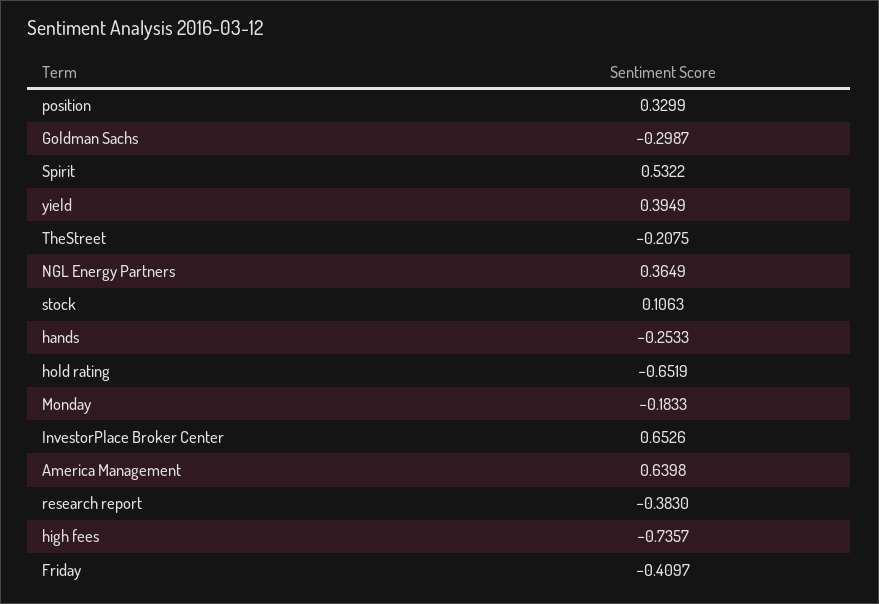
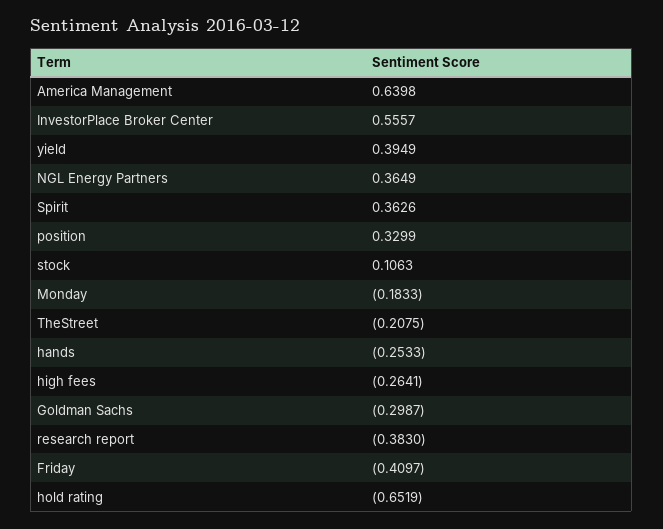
  {
    "position": 0.3299,
    "Goldman Sachs": -0.2987,
-   "Spirit": 0.5322,
+   "Spirit": 0.3626,
    "yield": 0.3949,
    "TheStreet": -0.2075,
    "NGL Energy Partners": 0.3649,
    "stock": 0.1063,
    "hands": -0.2533,
    "hold rating": -0.6519,
    "Monday": -0.1833,
-   "InvestorPlace Broker Center": 0.6526,
+   "InvestorPlace Broker Center": 0.5557,
    "America Management": 0.6398,
    "research report": -0.383,
-   "high fees": -0.7357,
+   "high fees": -0.2641,
    "Friday": -0.4097
  }

